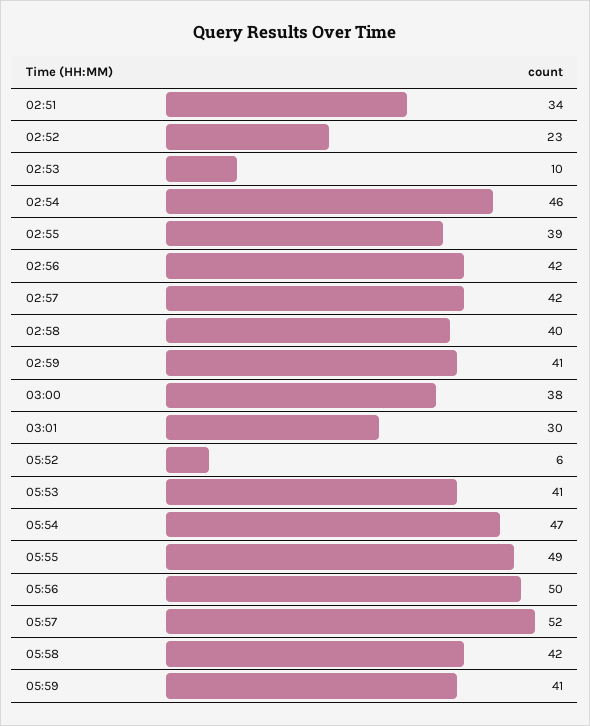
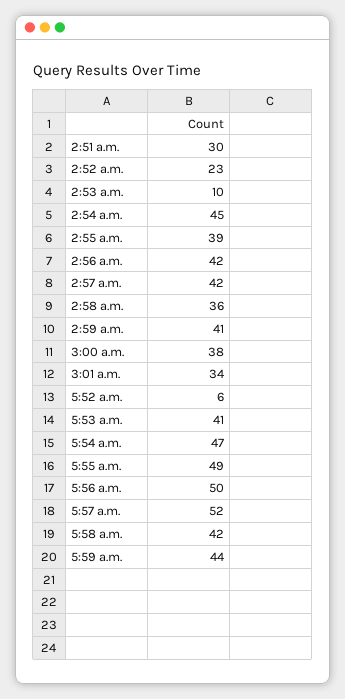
  {
-   "02:51": 34,
+   "02:51": 30,
    "02:52": 23,
    "02:53": 10,
-   "02:54": 46,
+   "02:54": 45,
    "02:55": 39,
    "02:56": 42,
    "02:57": 42,
-   "02:58": 40,
+   "02:58": 36,
    "02:59": 41,
    "03:00": 38,
-   "03:01": 30,
+   "03:01": 34,
    "05:52": 6,
    "05:53": 41,
    "05:54": 47,
    "05:55": 49,
    "05:56": 50,
    "05:57": 52,
    "05:58": 42,
-   "05:59": 41
+   "05:59": 44
  }

